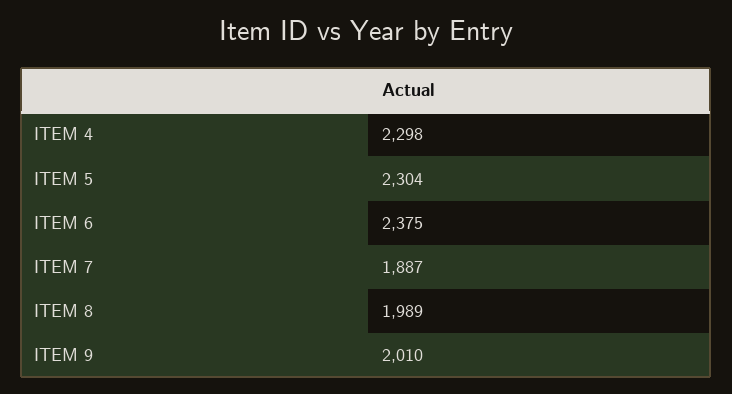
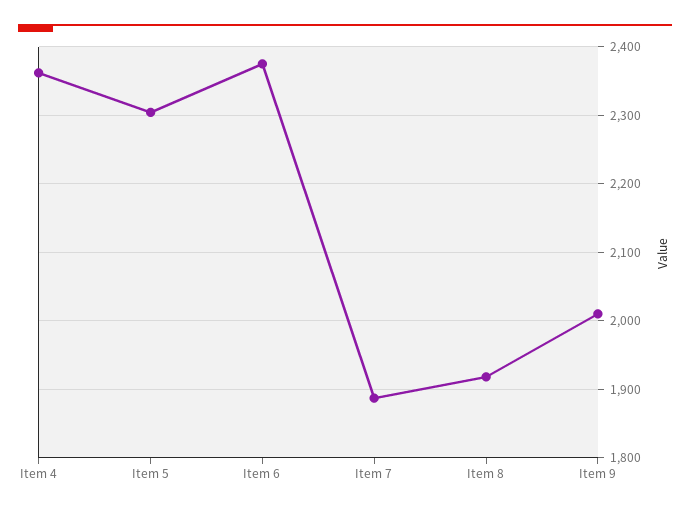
  {
-   "ITEM 4": 2298,
+   "ITEM 4": 2360,
    "ITEM 5": 2304,
    "ITEM 6": 2375,
    "ITEM 7": 1887,
-   "ITEM 8": 1989,
+   "ITEM 8": 1920,
    "ITEM 9": 2010
  }

